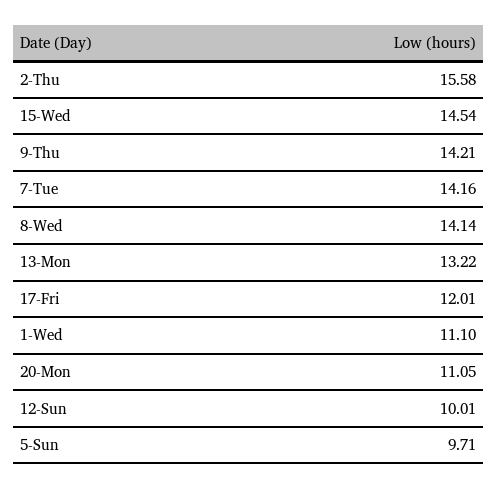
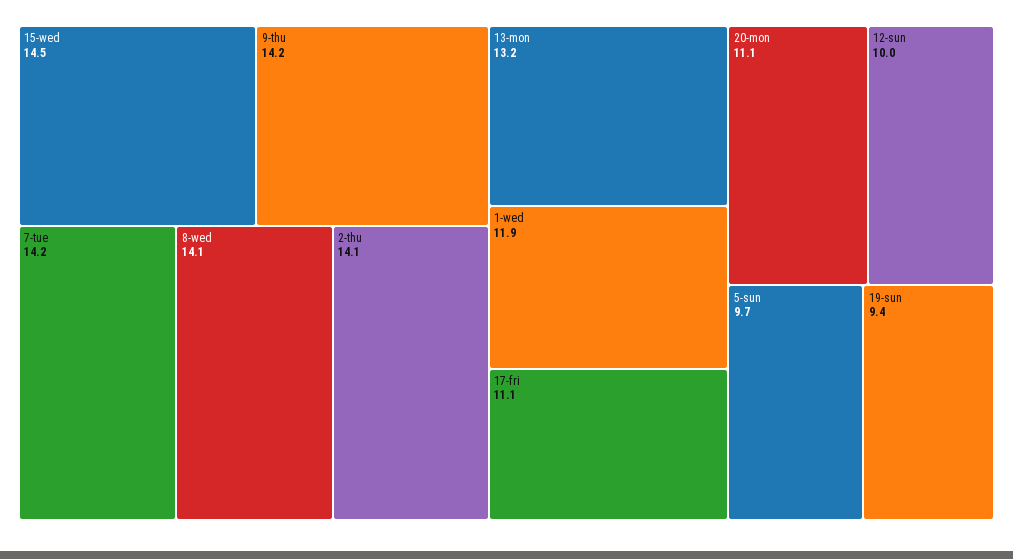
  {
-   "2-Thu": 15.58,
+   "2-Thu": 14.1,
    "15-Wed": 14.54,
    "9-Thu": 14.21,
    "7-Tue": 14.16,
    "8-Wed": 14.14,
    "13-Mon": 13.22,
-   "17-Fri": 12.01,
+   "17-Fri": 11.1,
-   "1-Wed": 11.1,
+   "1-Wed": 11.9,
    "20-Mon": 11.05,
    "12-Sun": 10.01,
-   "5-Sun": 9.71
+   "5-Sun": 9.71,
+   "19-sun": 9.4
  }

